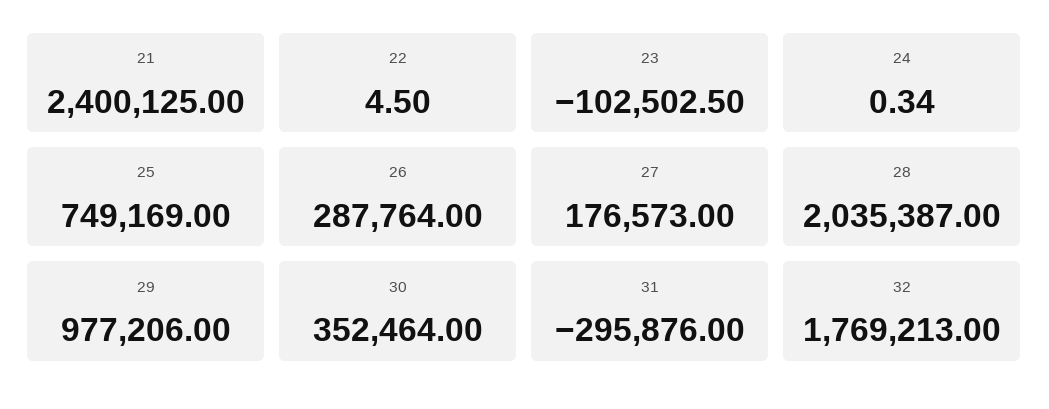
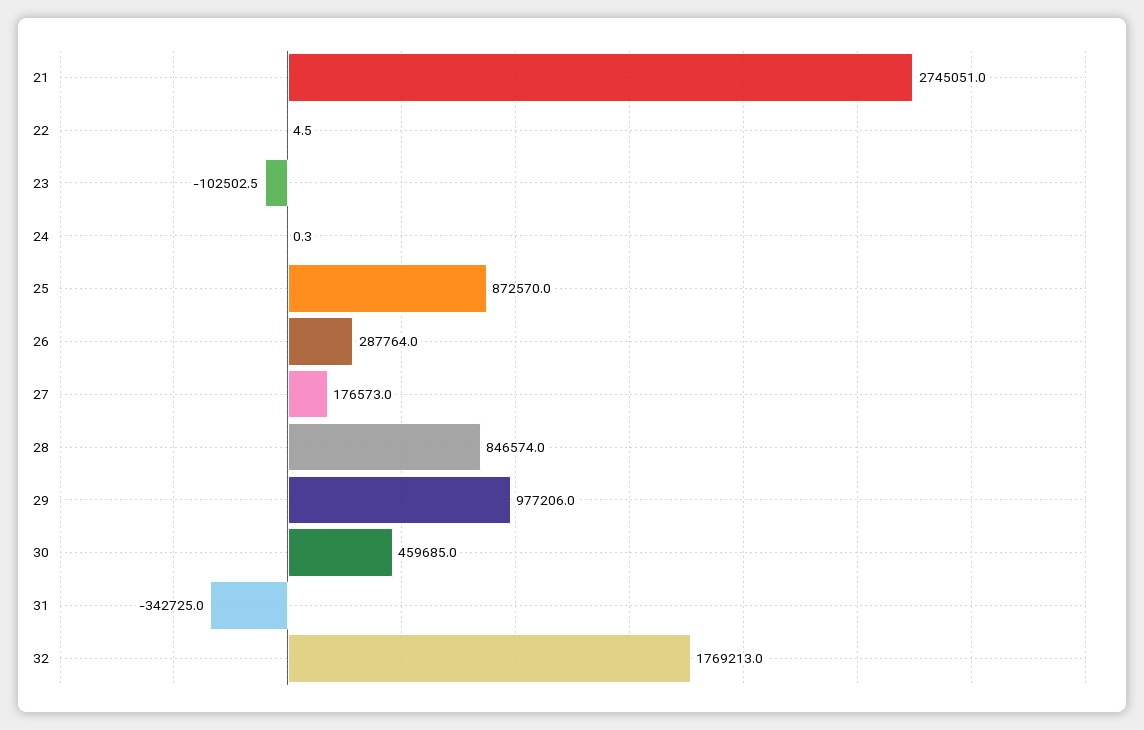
  {
-   "21": 2400125,
+   "21": 2745051,
    "22": 4.5,
    "23": -102502.5,
    "24": 0.34,
-   "25": 749169,
+   "25": 872570,
    "26": 287764,
    "27": 176573,
-   "28": 2035387,
+   "28": 846574,
    "29": 977206,
-   "30": 352464,
+   "30": 459685,
-   "31": -295876,
+   "31": -342725,
    "32": 1769213
  }

